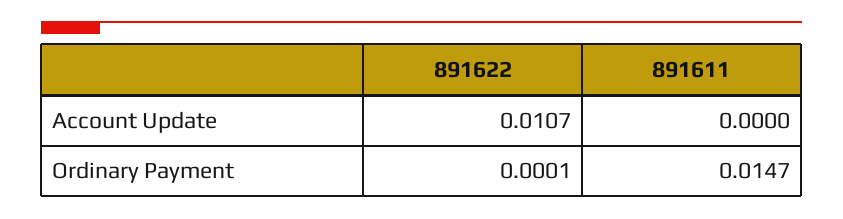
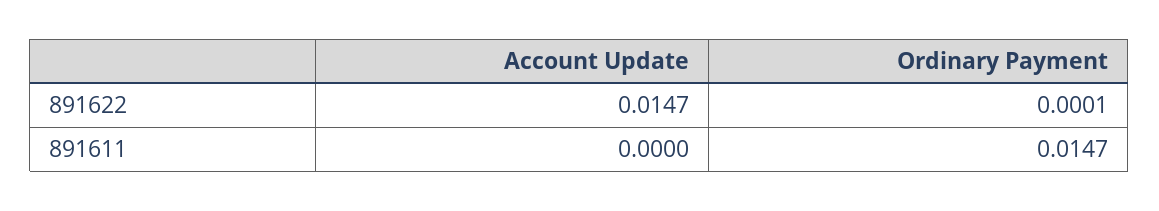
  {
    "891622": {
-     "Account Update": 0.0107,
+     "Account Update": 0.0147,
      "Ordinary Payment": 0.0001
    },
    "891611": {
      "Account Update": 0,
      "Ordinary Payment": 0.0147
    }
  }

